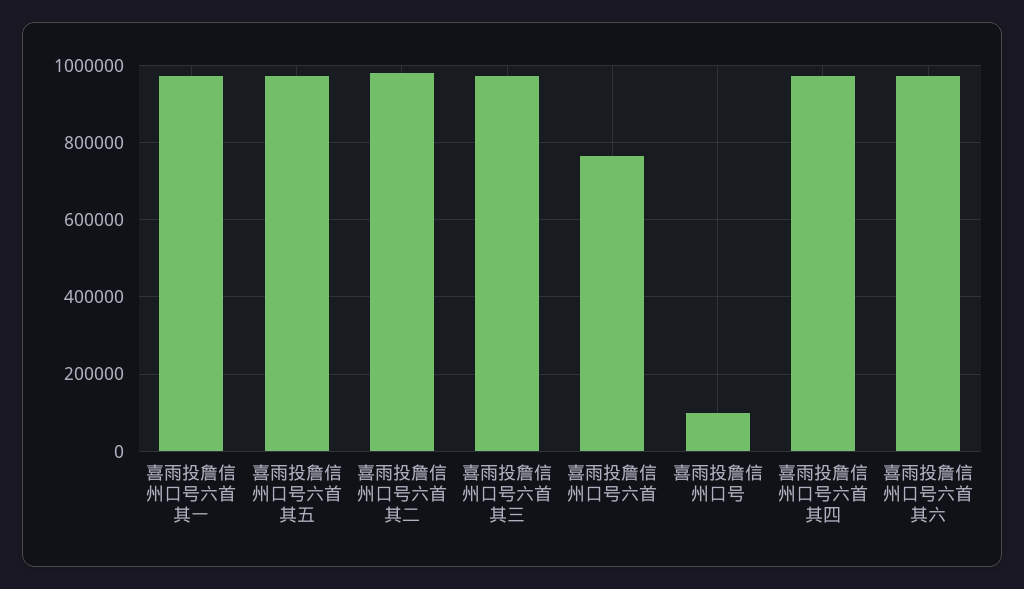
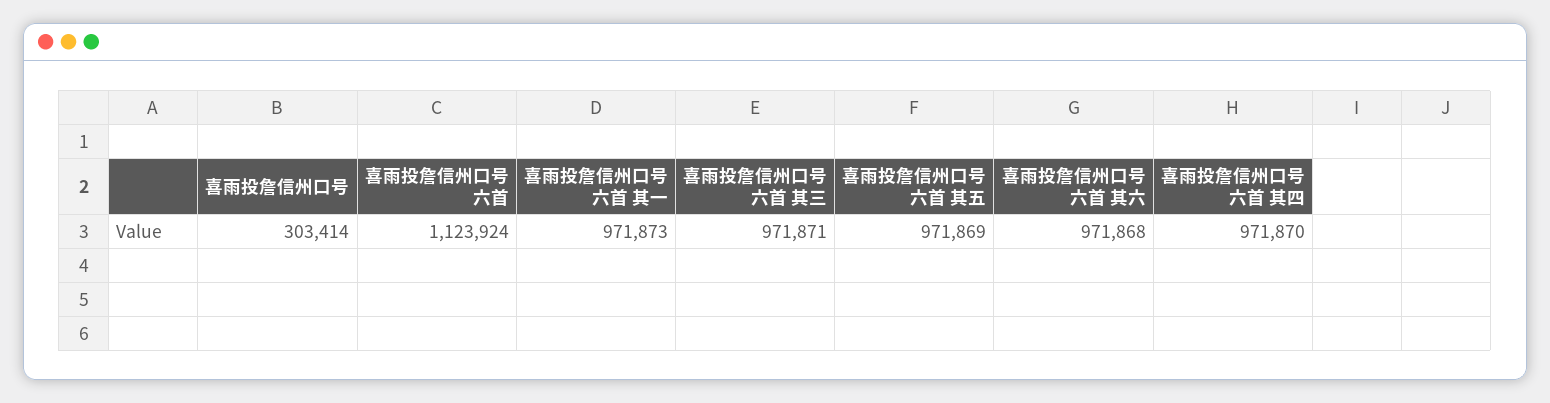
  {
    "喜雨投詹信州口号六首 其一": 971873,
    "喜雨投詹信州口号六首 其五": 971869,
-   "喜雨投詹信州口号六首 其二": 980000,
    "喜雨投詹信州口号六首 其三": 971871,
-   "喜雨投詹信州口号六首": 760000,
+   "喜雨投詹信州口号六首": 1123924,
-   "喜雨投詹信州口号": 100000,
+   "喜雨投詹信州口号": 303414,
    "喜雨投詹信州口号六首 其四": 971870,
    "喜雨投詹信州口号六首 其六": 971868
  }

